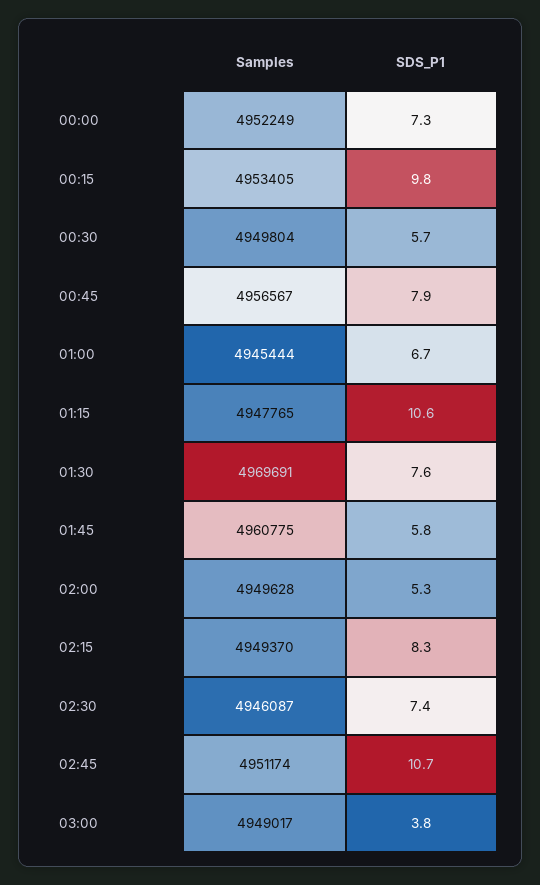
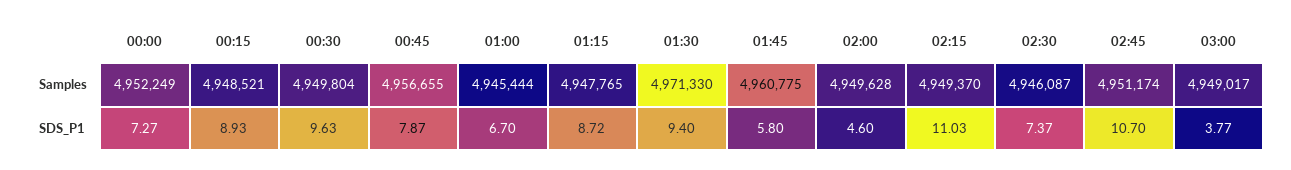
  {
    "Samples": {
      "00:00": 4952249,
-     "00:15": 4953405,
+     "00:15": 4948521,
      "00:30": 4949804,
-     "00:45": 4956567,
+     "00:45": 4956655,
      "01:00": 4945444,
      "01:15": 4947765,
-     "01:30": 4969691,
+     "01:30": 4971330,
      "01:45": 4960775,
      "02:00": 4949628,
      "02:15": 4949370,
      "02:30": 4946087,
      "02:45": 4951174,
      "03:00": 4949017
    },
    "SDS_P1": {
      "00:00": 7.27,
-     "00:15": 9.8,
+     "00:15": 8.93,
-     "00:30": 5.7,
+     "00:30": 9.63,
      "00:45": 7.87,
      "01:00": 6.7,
-     "01:15": 10.6,
+     "01:15": 8.72,
-     "01:30": 7.6,
+     "01:30": 9.4,
      "01:45": 5.8,
-     "02:00": 5.3,
+     "02:00": 4.6,
-     "02:15": 8.3,
+     "02:15": 11.03,
      "02:30": 7.37,
      "02:45": 10.7,
      "03:00": 3.77
    }
  }

